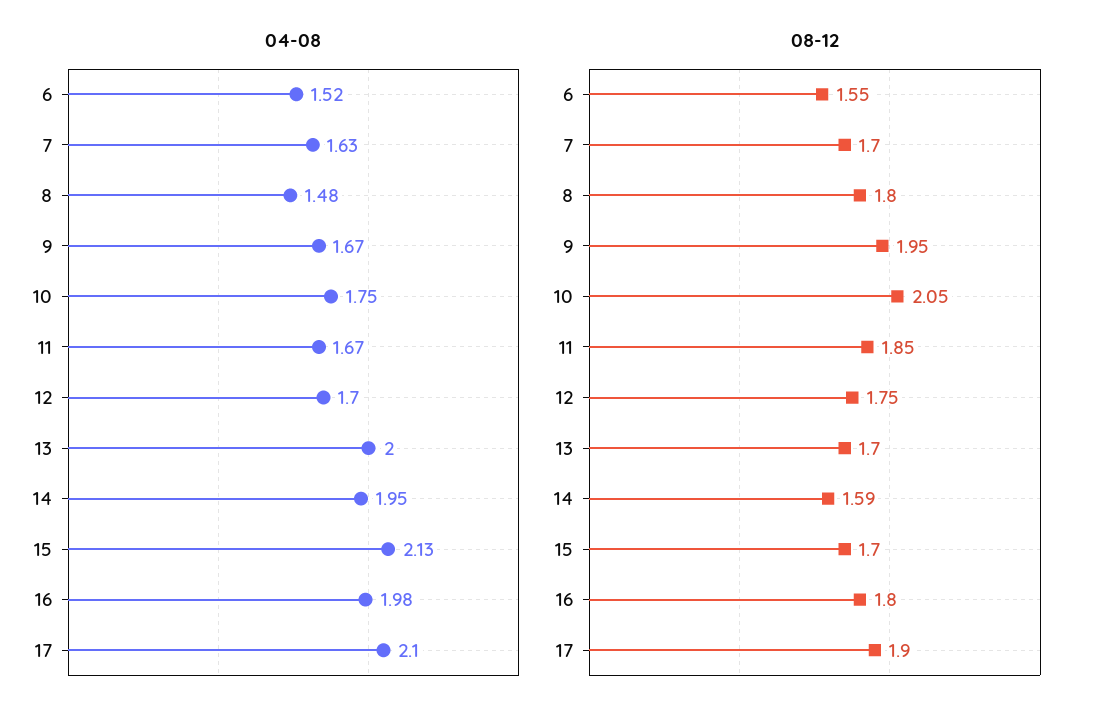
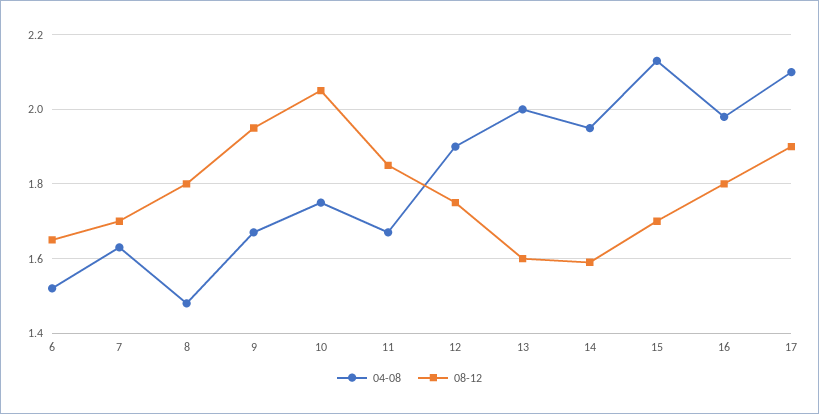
  {
    "04-08": {
      "6": 1.52,
      "7": 1.63,
      "8": 1.48,
      "9": 1.67,
      "10": 1.75,
      "11": 1.67,
-     "12": 1.7,
+     "12": 1.9,
      "13": 2,
      "14": 1.95,
      "15": 2.13,
      "16": 1.98,
      "17": 2.1
    },
    "08-12": {
-     "6": 1.55,
+     "6": 1.65,
      "7": 1.7,
      "8": 1.8,
      "9": 1.95,
      "10": 2.05,
      "11": 1.85,
      "12": 1.75,
-     "13": 1.7,
+     "13": 1.6,
      "14": 1.59,
      "15": 1.7,
      "16": 1.8,
      "17": 1.9
    }
  }

